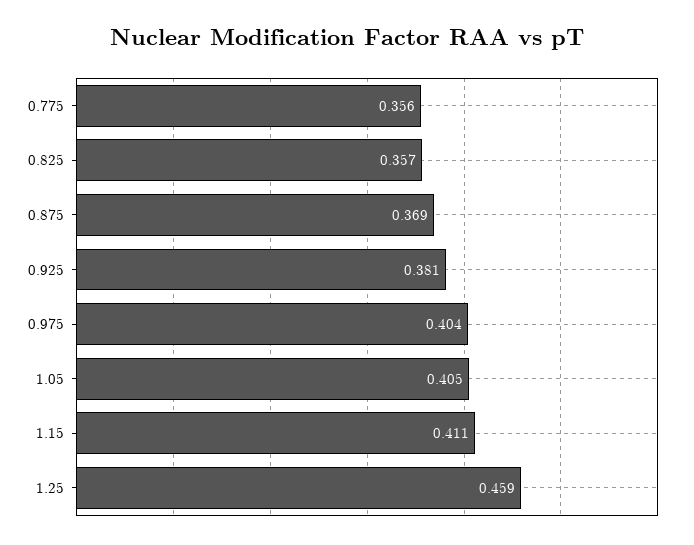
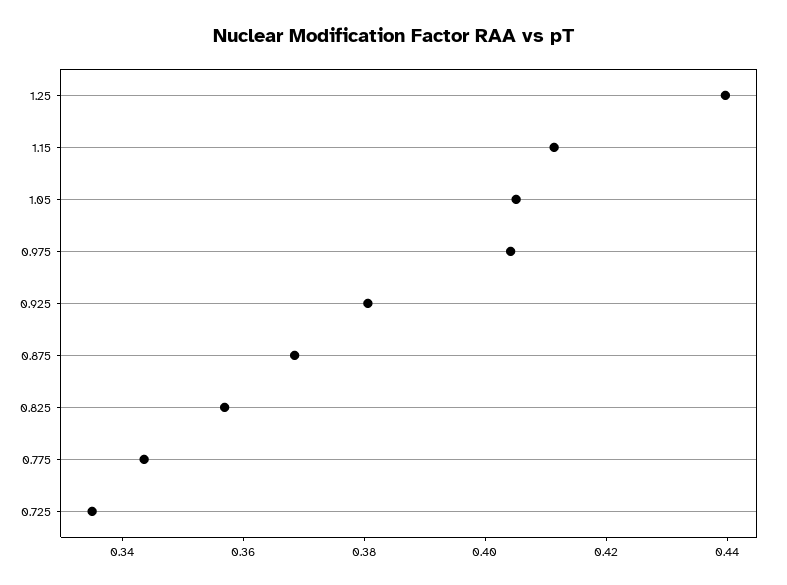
  {
-   "0.775": 0.356,
+   "0.775": 0.345,
    "0.825": 0.357,
    "0.875": 0.369,
    "0.925": 0.381,
    "0.975": 0.404,
    "1.05": 0.405,
    "1.15": 0.411,
-   "1.25": 0.459
+   "1.25": 0.44,
+   "0.725": 0.335
  }

